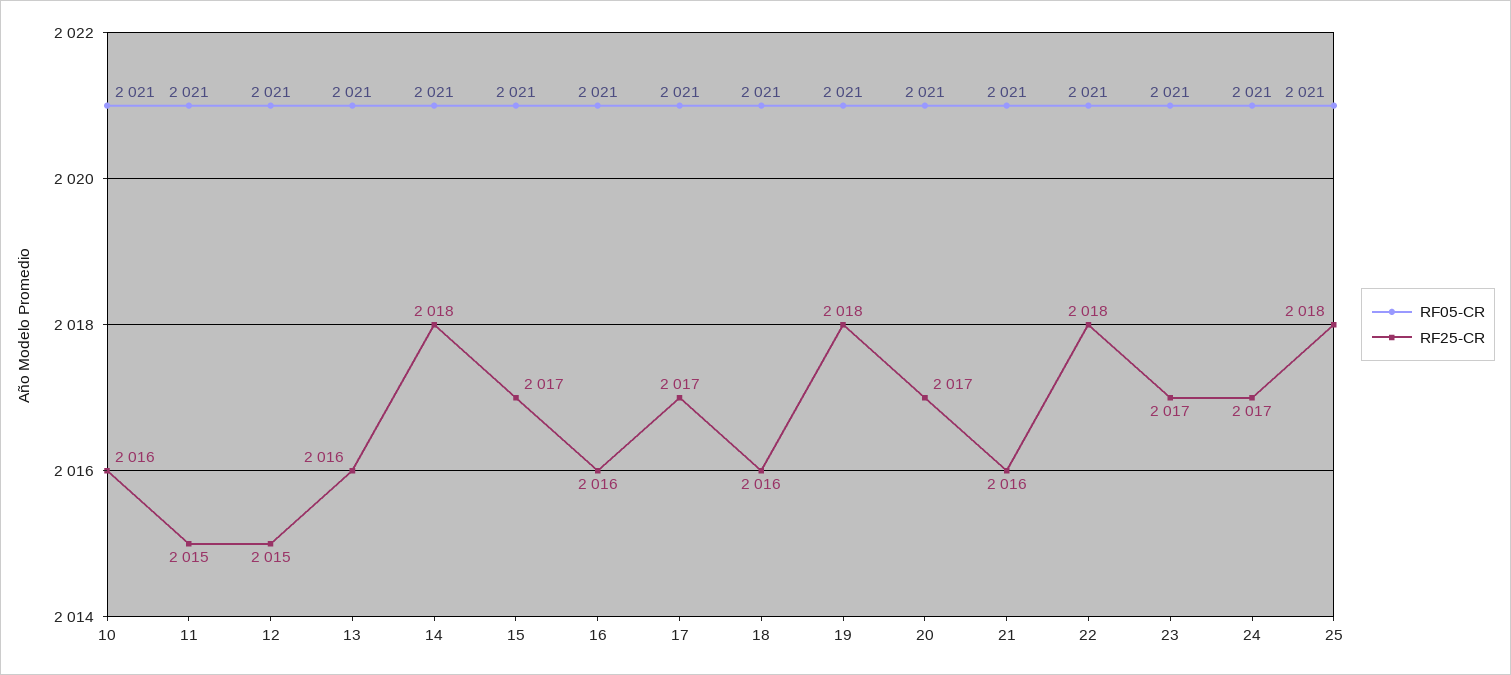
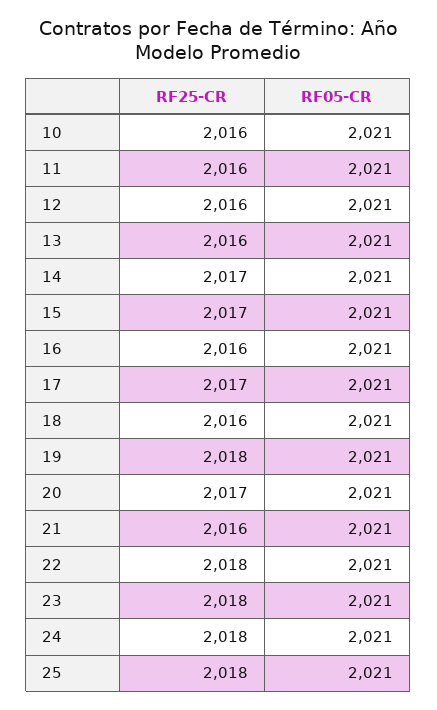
  {
    "RF05-CR": {
      "10": 2021,
      "11": 2021,
      "12": 2021,
      "13": 2021,
      "14": 2021,
      "15": 2021,
      "16": 2021,
      "17": 2021,
      "18": 2021,
      "19": 2021,
      "20": 2021,
      "21": 2021,
      "22": 2021,
      "23": 2021,
      "24": 2021,
      "25": 2021
    },
    "RF25-CR": {
      "10": 2016,
-     "11": 2015,
+     "11": 2016,
-     "12": 2015,
+     "12": 2016,
      "13": 2016,
-     "14": 2018,
+     "14": 2017,
      "15": 2017,
      "16": 2016,
      "17": 2017,
      "18": 2016,
      "19": 2018,
      "20": 2017,
      "21": 2016,
      "22": 2018,
-     "23": 2017,
+     "23": 2018,
-     "24": 2017,
+     "24": 2018,
      "25": 2018
    }
  }

